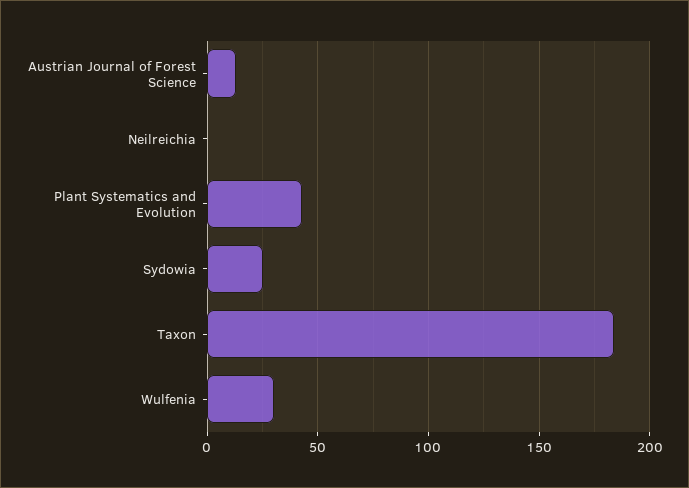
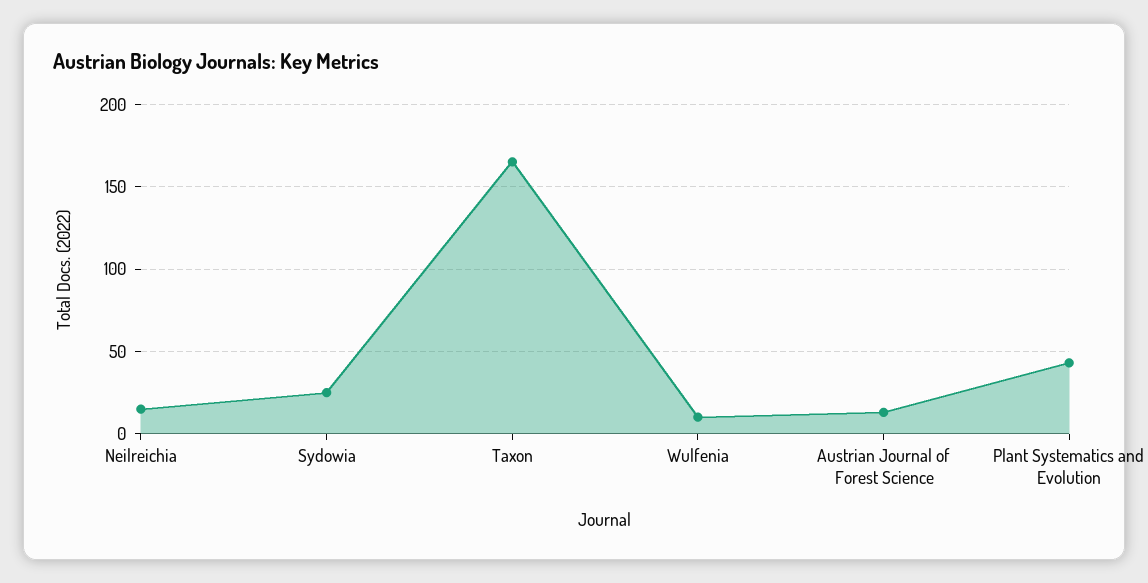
  {
    "Austrian Journal of Forest Science": 15,
-   "Neilreichia": 0,
+   "Neilreichia": 15,
    "Plant Systematics and Evolution": 45,
    "Sydowia": 25,
-   "Taxon": 185,
+   "Taxon": 165,
-   "Wulfenia": 30
+   "Wulfenia": 10
  }

